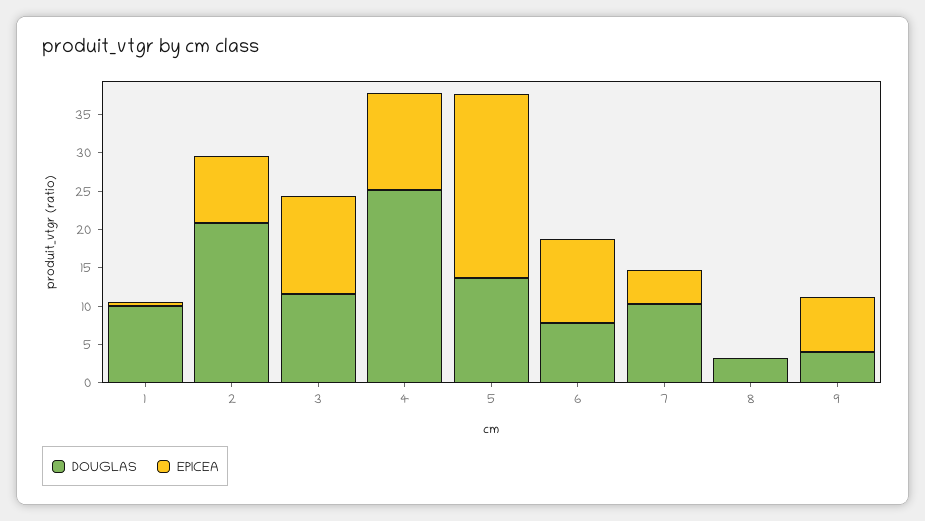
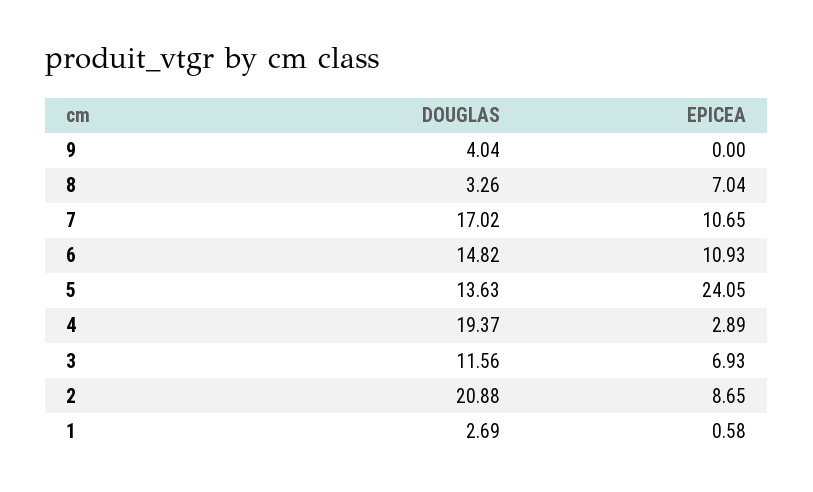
  {
    "DOUGLAS": {
-     "1": 10,
+     "1": 2.69,
      "2": 20.88,
      "3": 11.56,
-     "4": 25,
+     "4": 19.37,
      "5": 13.63,
-     "6": 7.5,
+     "6": 14.82,
-     "7": 10,
+     "7": 17.02,
      "8": 3.26,
      "9": 4.04
    },
    "EPICEA": {
      "1": 0.58,
      "2": 8.65,
-     "3": 12.5,
+     "3": 6.93,
-     "4": 12.5,
+     "4": 2.89,
      "5": 24.05,
      "6": 10.93,
-     "7": 5,
+     "7": 10.65,
-     "8": 0,
+     "8": 7.04,
-     "9": 7.5
+     "9": 0
    }
  }

